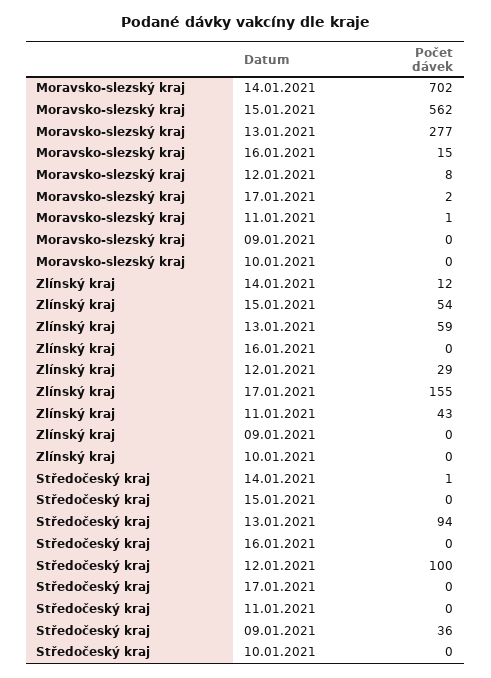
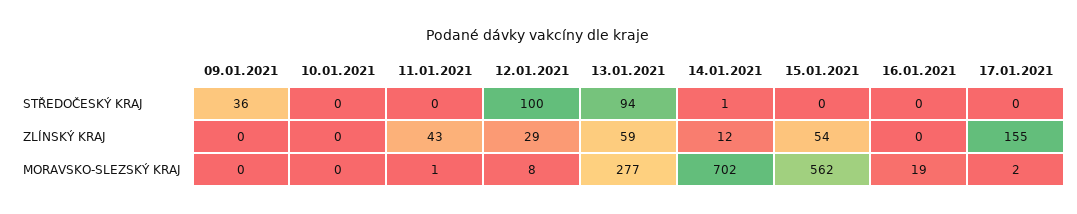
  {
    "Moravsko-slezský kraj": {
      "14.01.2021": 702,
      "15.01.2021": 562,
      "13.01.2021": 277,
-     "16.01.2021": 15,
+     "16.01.2021": 19,
      "12.01.2021": 8,
      "17.01.2021": 2,
      "11.01.2021": 1,
      "09.01.2021": 0,
      "10.01.2021": 0
    },
    "Zlínský kraj": {
      "14.01.2021": 12,
      "15.01.2021": 54,
      "13.01.2021": 59,
      "16.01.2021": 0,
      "12.01.2021": 29,
      "17.01.2021": 155,
      "11.01.2021": 43,
      "09.01.2021": 0,
      "10.01.2021": 0
    },
    "Středočeský kraj": {
      "14.01.2021": 1,
      "15.01.2021": 0,
      "13.01.2021": 94,
      "16.01.2021": 0,
      "12.01.2021": 100,
      "17.01.2021": 0,
      "11.01.2021": 0,
      "09.01.2021": 36,
      "10.01.2021": 0
    }
  }

